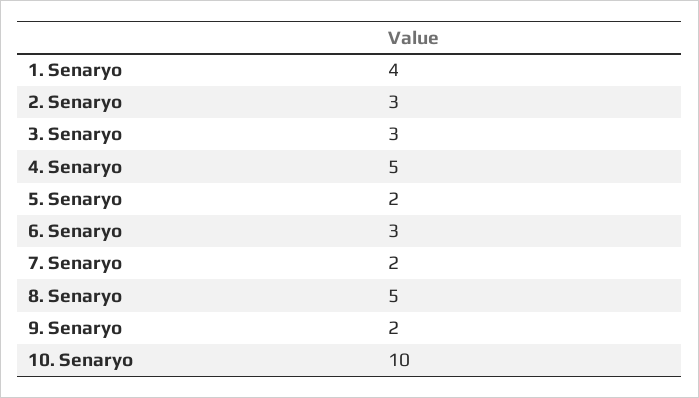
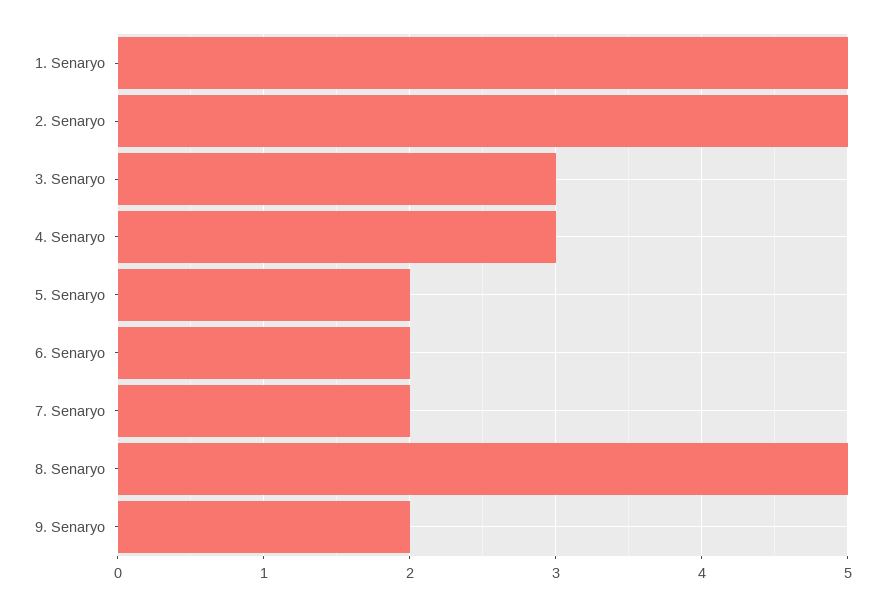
  {
-   "1. Senaryo": 4,
+   "1. Senaryo": 5,
-   "2. Senaryo": 3,
+   "2. Senaryo": 5,
    "3. Senaryo": 3,
-   "4. Senaryo": 5,
+   "4. Senaryo": 3,
    "5. Senaryo": 2,
-   "6. Senaryo": 3,
+   "6. Senaryo": 2,
    "7. Senaryo": 2,
    "8. Senaryo": 5,
-   "9. Senaryo": 2,
+   "9. Senaryo": 2
-   "10. Senaryo": 10
  }

